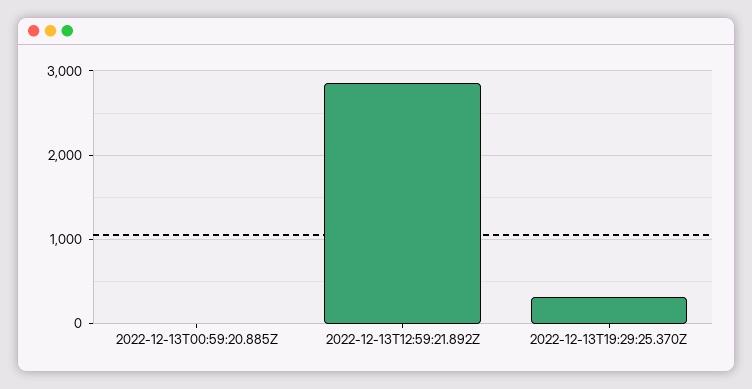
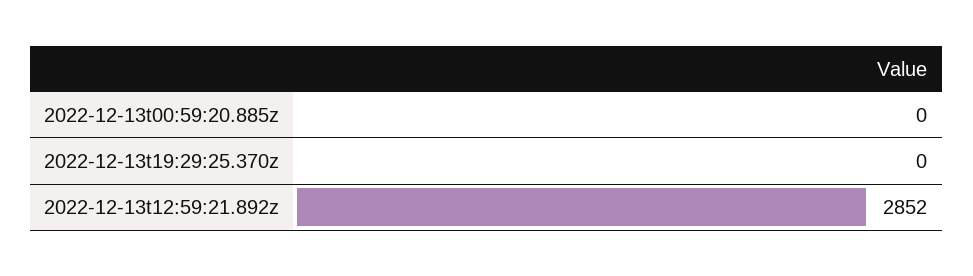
  {
    "2022-12-13T00:59:20.885Z": 0,
    "2022-12-13T12:59:21.892Z": 2852,
-   "2022-12-13T19:29:25.370Z": 300
+   "2022-12-13T19:29:25.370Z": 0
  }

